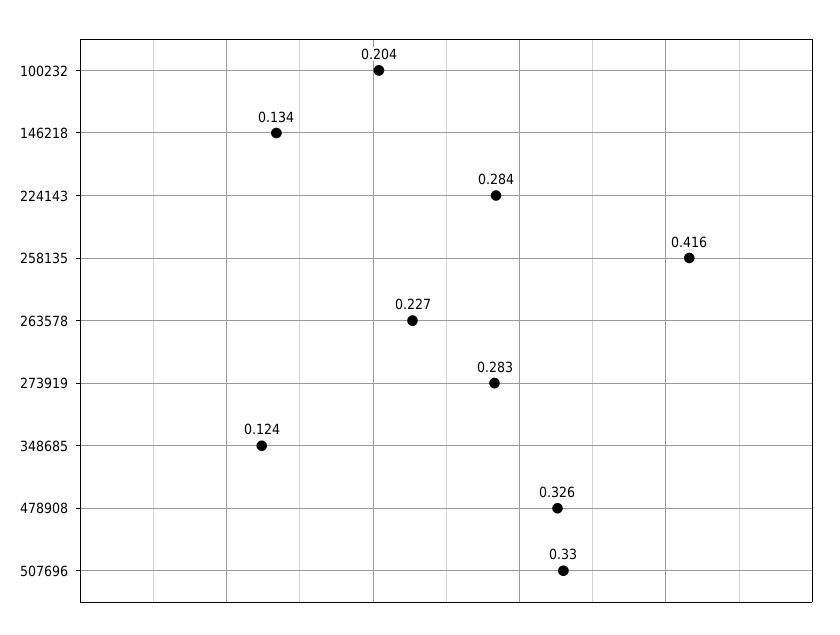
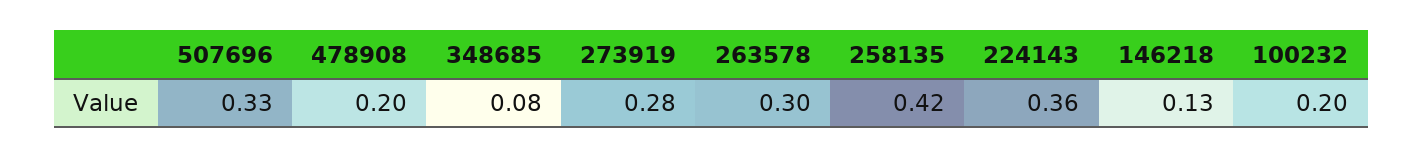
  {
    "100232": 0.204,
    "146218": 0.134,
-   "224143": 0.284,
+   "224143": 0.36,
    "258135": 0.416,
-   "263578": 0.227,
+   "263578": 0.3,
    "273919": 0.283,
-   "348685": 0.124,
+   "348685": 0.08,
-   "478908": 0.326,
+   "478908": 0.2,
    "507696": 0.33
  }

